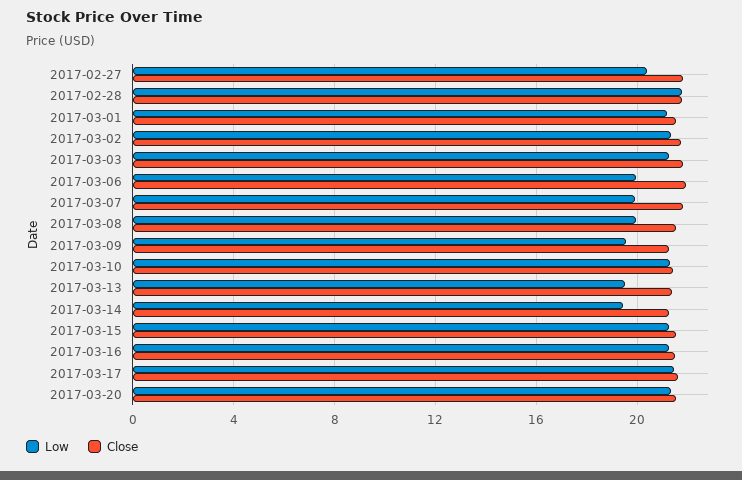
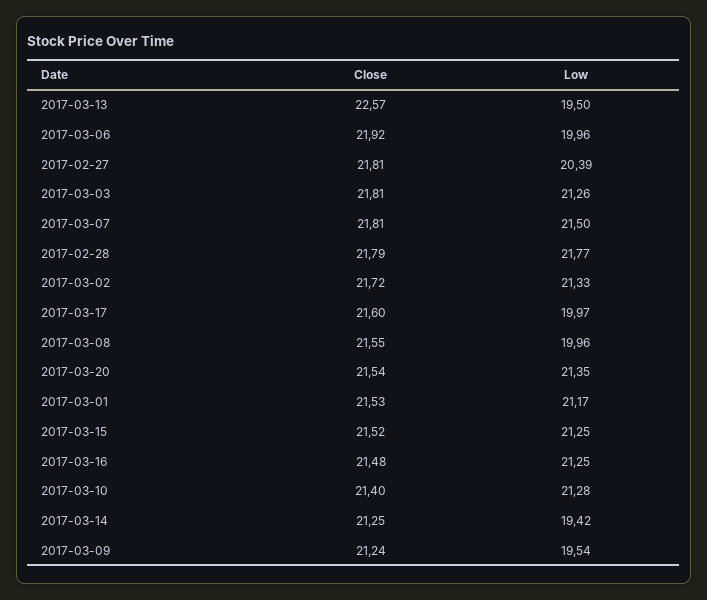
  {
    "Low": {
      "2017-02-27": 20.39,
      "2017-02-28": 21.77,
      "2017-03-01": 21.17,
      "2017-03-02": 21.33,
      "2017-03-03": 21.26,
      "2017-03-06": 19.96,
-     "2017-03-07": 20,
+     "2017-03-07": 21.5,
      "2017-03-08": 19.96,
      "2017-03-09": 19.54,
      "2017-03-10": 21.28,
      "2017-03-13": 19.5,
      "2017-03-14": 19.42,
      "2017-03-15": 21.25,
      "2017-03-16": 21.25,
-     "2017-03-17": 21.5,
+     "2017-03-17": 19.97,
      "2017-03-20": 21.35
    },
    "Close": {
      "2017-02-27": 21.81,
      "2017-02-28": 21.79,
      "2017-03-01": 21.53,
      "2017-03-02": 21.72,
      "2017-03-03": 21.81,
      "2017-03-06": 21.92,
      "2017-03-07": 21.81,
      "2017-03-08": 21.55,
      "2017-03-09": 21.24,
      "2017-03-10": 21.4,
-     "2017-03-13": 21.5,
+     "2017-03-13": 22.57,
      "2017-03-14": 21.25,
      "2017-03-15": 21.52,
      "2017-03-16": 21.48,
      "2017-03-17": 21.6,
      "2017-03-20": 21.54
    }
  }

